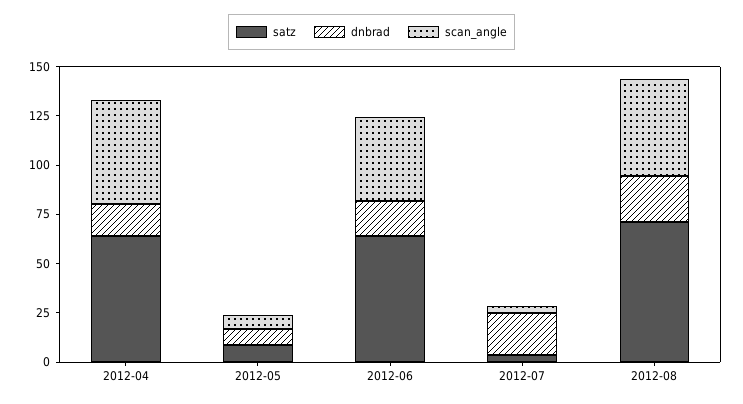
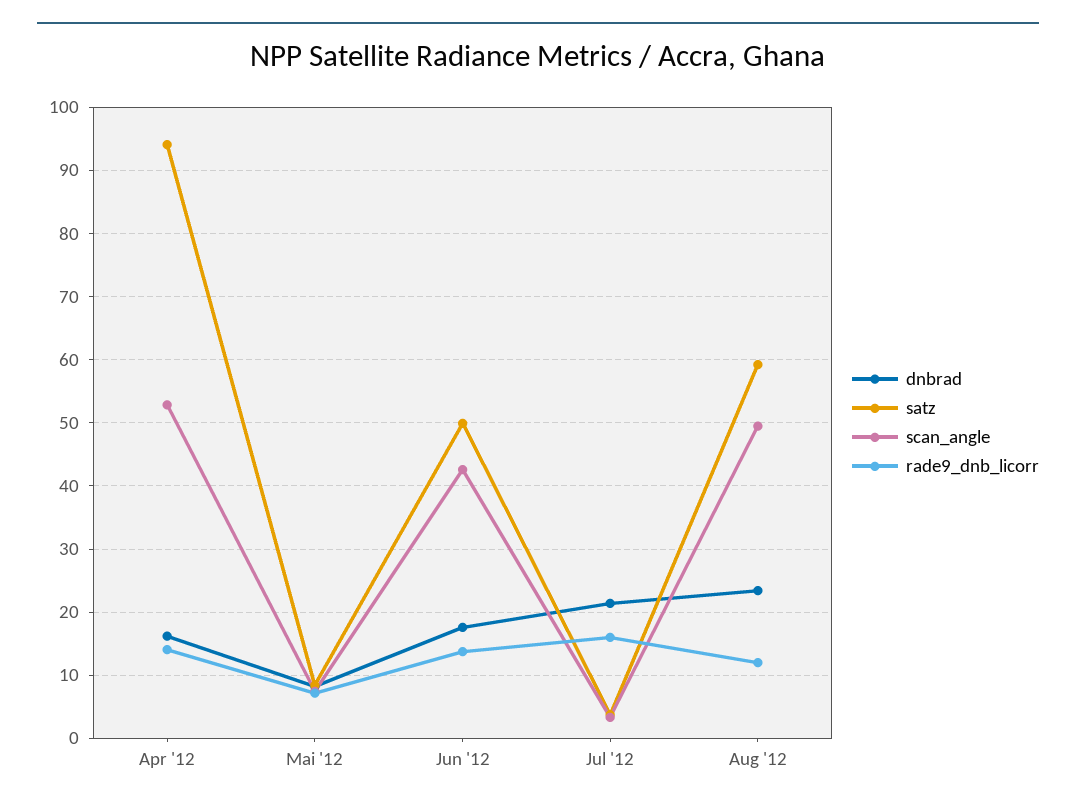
  {
    "satz": {
-     "2012-04": 65,
+     "2012-04": 94,
      "2012-05": 8,
-     "2012-06": 65,
+     "2012-06": 50,
      "2012-07": 4,
-     "2012-08": 70
+     "2012-08": 59
    },
    "dnbrad": {
      "2012-04": 16,
      "2012-05": 8,
      "2012-06": 18,
      "2012-07": 21,
      "2012-08": 23
    },
    "scan_angle": {
      "2012-04": 53,
      "2012-05": 7,
      "2012-06": 43,
      "2012-07": 3,
      "2012-08": 49
-   }
+   },
+   "rade9_dnb_licorr": {
+     "2012-04": 14,
+     "2012-05": 7,
+     "2012-06": 14,
+     "2012-07": 16,
+     "2012-08": 12
+   }
  }

